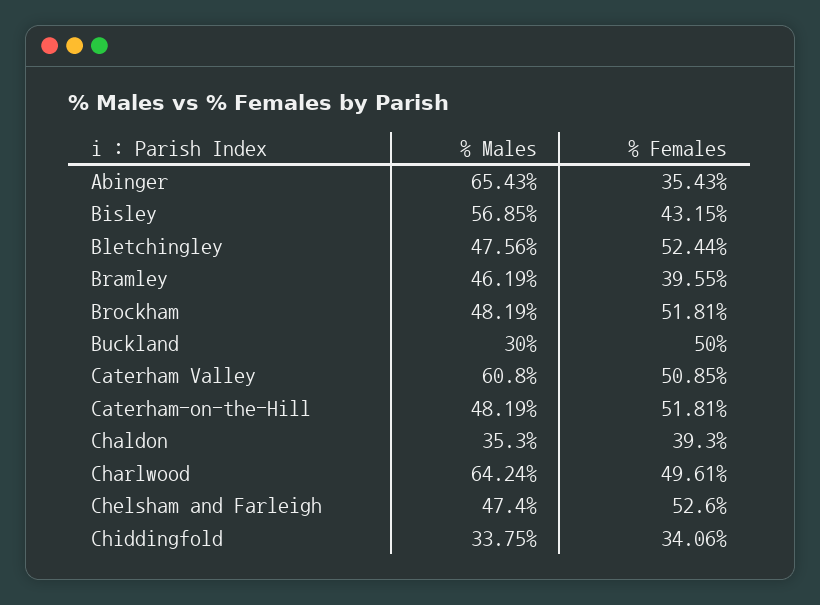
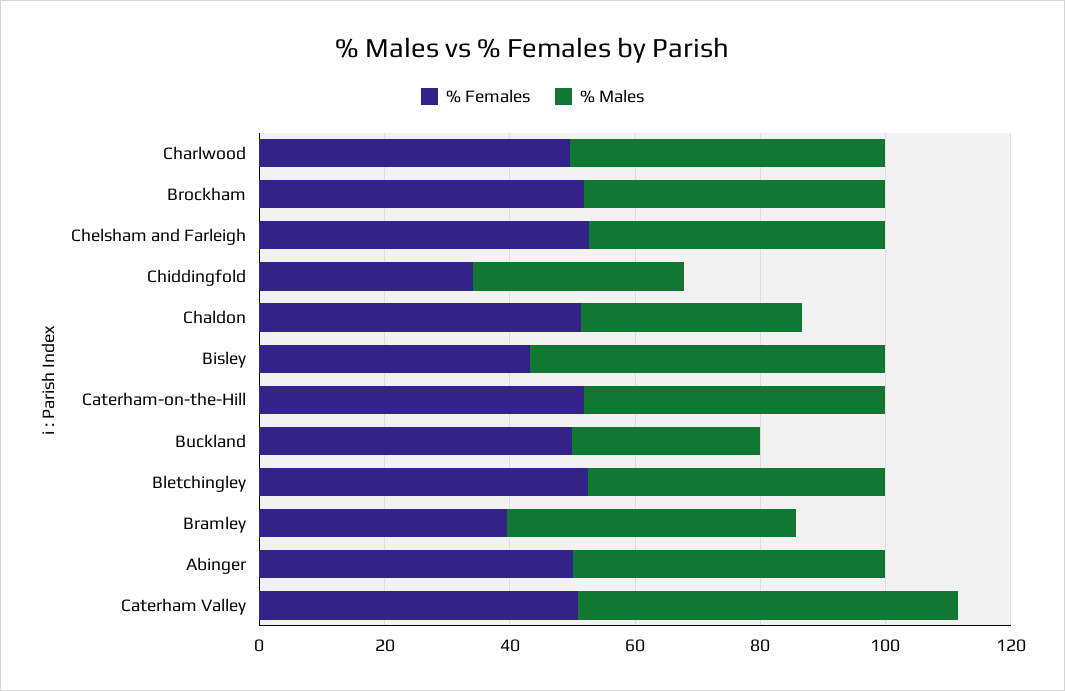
  {
    "% Males": {
-     "Abinger": 65.43,
+     "Abinger": 50,
      "Bisley": 56.85,
      "Bletchingley": 47.56,
      "Bramley": 46.19,
      "Brockham": 48.19,
      "Buckland": 30,
      "Caterham Valley": 60.8,
      "Caterham-on-the-Hill": 48.19,
      "Chaldon": 35.3,
-     "Charlwood": 64.24,
+     "Charlwood": 50,
      "Chelsham and Farleigh": 47.4,
      "Chiddingfold": 33.75
    },
    "% Females": {
-     "Abinger": 35.43,
+     "Abinger": 50,
      "Bisley": 43.15,
      "Bletchingley": 52.44,
      "Bramley": 39.55,
      "Brockham": 51.81,
      "Buckland": 50,
      "Caterham Valley": 50.85,
      "Caterham-on-the-Hill": 51.81,
-     "Chaldon": 39.3,
+     "Chaldon": 50,
      "Charlwood": 49.61,
      "Chelsham and Farleigh": 52.6,
      "Chiddingfold": 34.06
    }
  }

